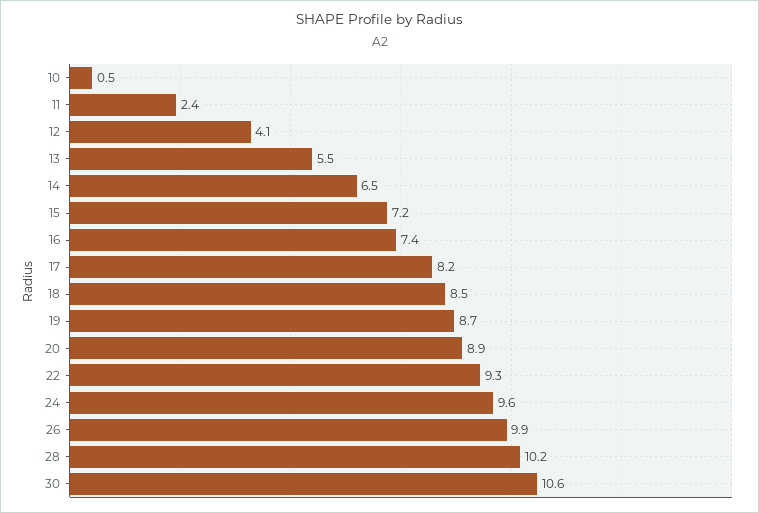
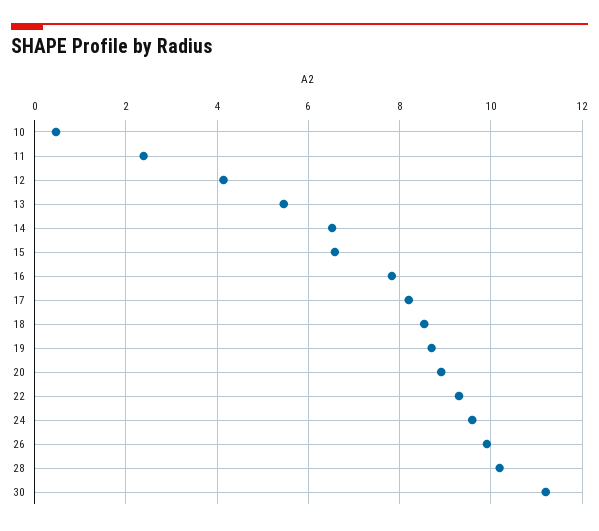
  {
    "10": 0.5,
    "11": 2.4,
    "12": 4.1,
    "13": 5.5,
    "14": 6.5,
-   "15": 7.2,
+   "15": 6.6,
-   "16": 7.4,
+   "16": 7.8,
    "17": 8.2,
    "18": 8.5,
    "19": 8.7,
    "20": 8.9,
    "22": 9.3,
    "24": 9.6,
    "26": 9.9,
    "28": 10.2,
-   "30": 10.6
+   "30": 11.2
  }

